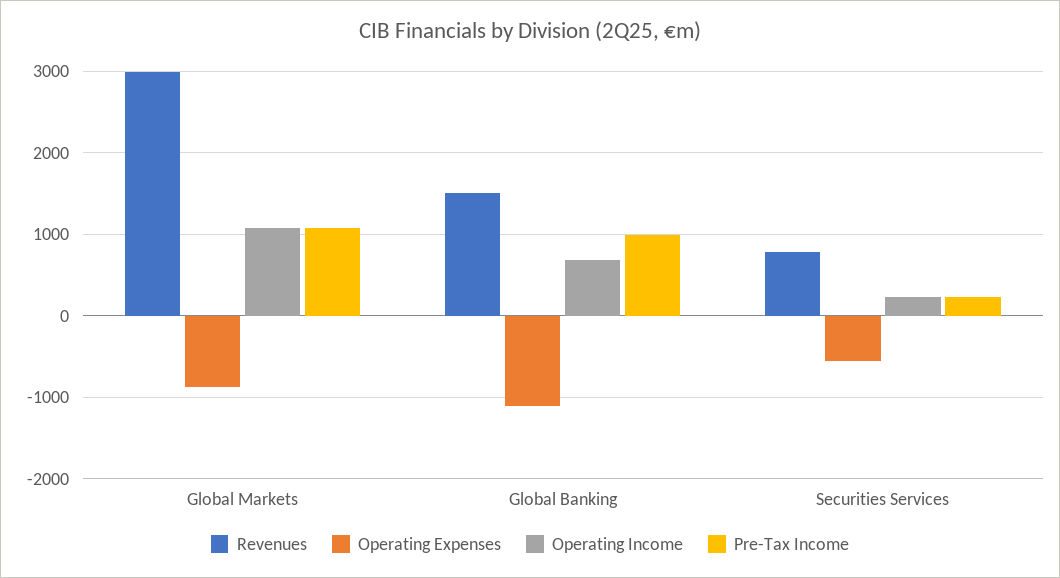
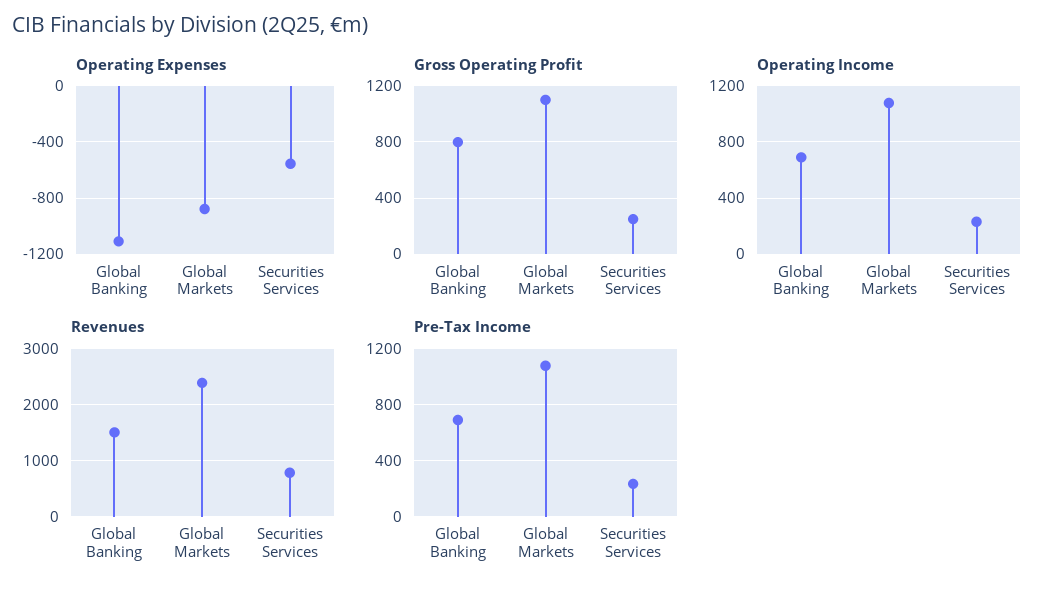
  {
    "Revenues": {
-     "Global Markets": 3000,
+     "Global Markets": 2400,
      "Global Banking": 1500,
      "Securities Services": 800
    },
    "Operating Expenses": {
      "Global Markets": -900,
      "Global Banking": -1100,
      "Securities Services": -550
    },
    "Operating Income": {
      "Global Markets": 1100,
      "Global Banking": 700,
      "Securities Services": 250
    },
    "Pre-Tax Income": {
      "Global Markets": 1100,
-     "Global Banking": 1000,
+     "Global Banking": 700,
      "Securities Services": 250
-   }
+   },
+   "Gross Operating Profit": {
+     "Global Banking": 800,
+     "Global Markets": 1100,
+     "Securities Services": 250
+   }
  }

